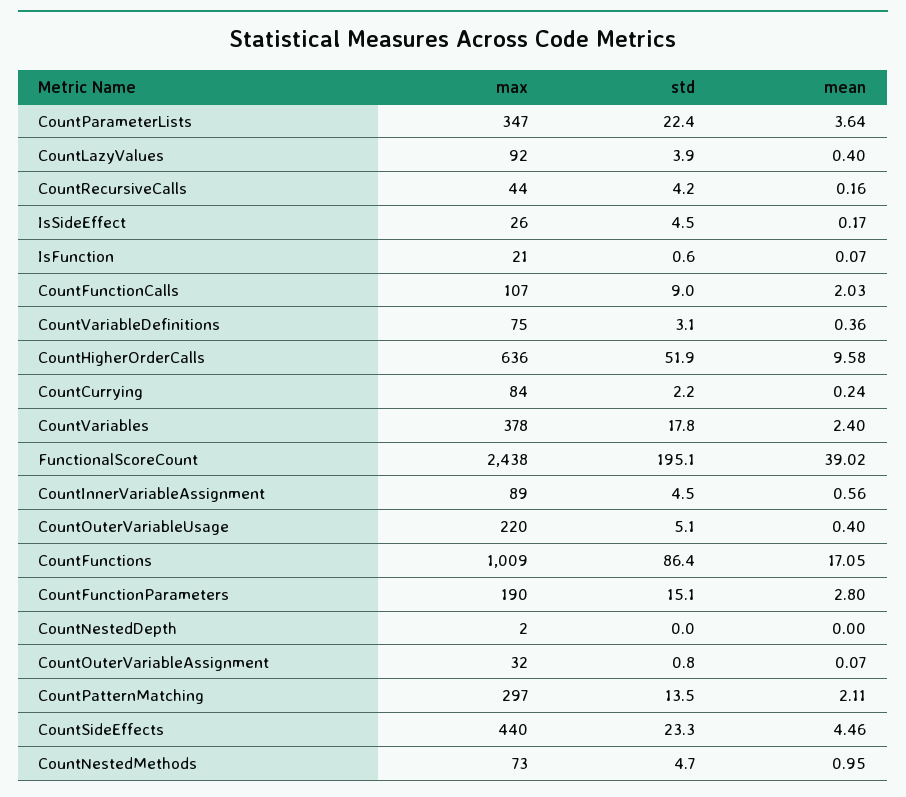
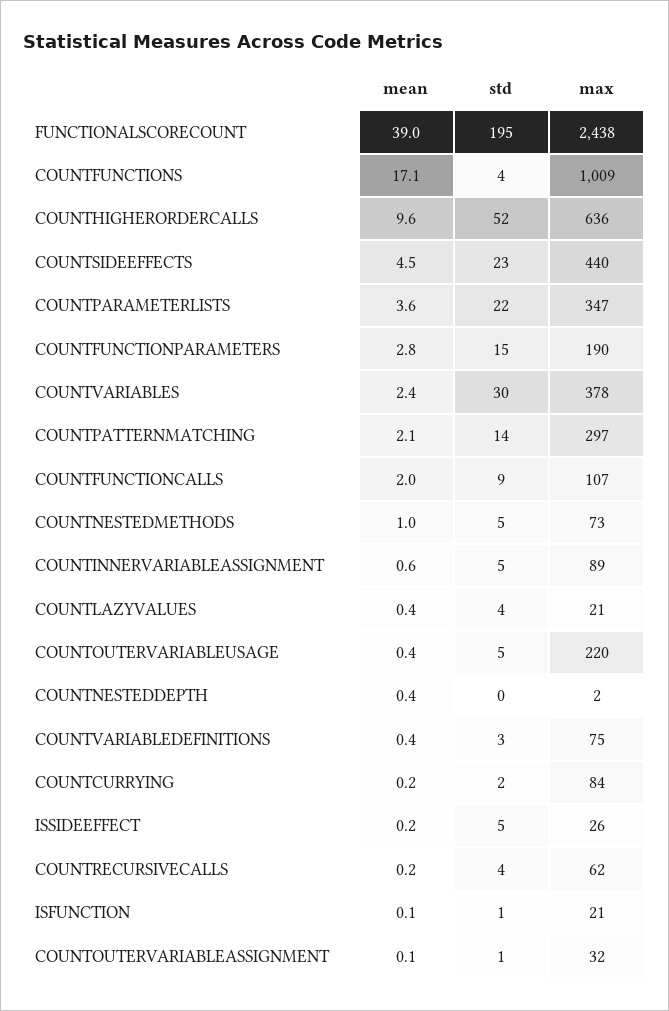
  {
    "max": {
      "CountParameterLists": 347,
-     "CountLazyValues": 92,
+     "CountLazyValues": 21,
-     "CountRecursiveCalls": 44,
+     "CountRecursiveCalls": 62,
      "IsSideEffect": 26,
      "IsFunction": 21,
      "CountFunctionCalls": 107,
      "CountVariableDefinitions": 75,
      "CountHigherOrderCalls": 636,
      "CountCurrying": 84,
      "CountVariables": 378,
      "FunctionalScoreCount": 2438,
      "CountInnerVariableAssignment": 89,
      "CountOuterVariableUsage": 220,
      "CountFunctions": 1009,
      "CountFunctionParameters": 190,
      "CountNestedDepth": 2,
      "CountOuterVariableAssignment": 32,
      "CountPatternMatching": 297,
      "CountSideEffects": 440,
      "CountNestedMethods": 73
    },
    "std": {
      "CountParameterLists": 22.4,
      "CountLazyValues": 3.9,
      "CountRecursiveCalls": 4.2,
      "IsSideEffect": 4.5,
      "IsFunction": 0.6,
      "CountFunctionCalls": 9,
      "CountVariableDefinitions": 3.1,
      "CountHigherOrderCalls": 51.9,
      "CountCurrying": 2.2,
-     "CountVariables": 17.8,
+     "CountVariables": 30,
      "FunctionalScoreCount": 195.1,
      "CountInnerVariableAssignment": 4.5,
      "CountOuterVariableUsage": 5.1,
-     "CountFunctions": 86.4,
+     "CountFunctions": 4,
      "CountFunctionParameters": 15.1,
      "CountNestedDepth": 0,
      "CountOuterVariableAssignment": 0.8,
      "CountPatternMatching": 13.5,
      "CountSideEffects": 23.3,
      "CountNestedMethods": 4.7
    },
    "mean": {
      "CountParameterLists": 3.64,
      "CountLazyValues": 0.4,
      "CountRecursiveCalls": 0.16,
      "IsSideEffect": 0.17,
      "IsFunction": 0.07,
      "CountFunctionCalls": 2.03,
      "CountVariableDefinitions": 0.36,
      "CountHigherOrderCalls": 9.58,
      "CountCurrying": 0.24,
      "CountVariables": 2.4,
      "FunctionalScoreCount": 39.02,
      "CountInnerVariableAssignment": 0.56,
      "CountOuterVariableUsage": 0.4,
      "CountFunctions": 17.05,
      "CountFunctionParameters": 2.8,
-     "CountNestedDepth": 0,
+     "CountNestedDepth": 0.4,
      "CountOuterVariableAssignment": 0.07,
      "CountPatternMatching": 2.11,
      "CountSideEffects": 4.46,
      "CountNestedMethods": 0.95
    }
  }

